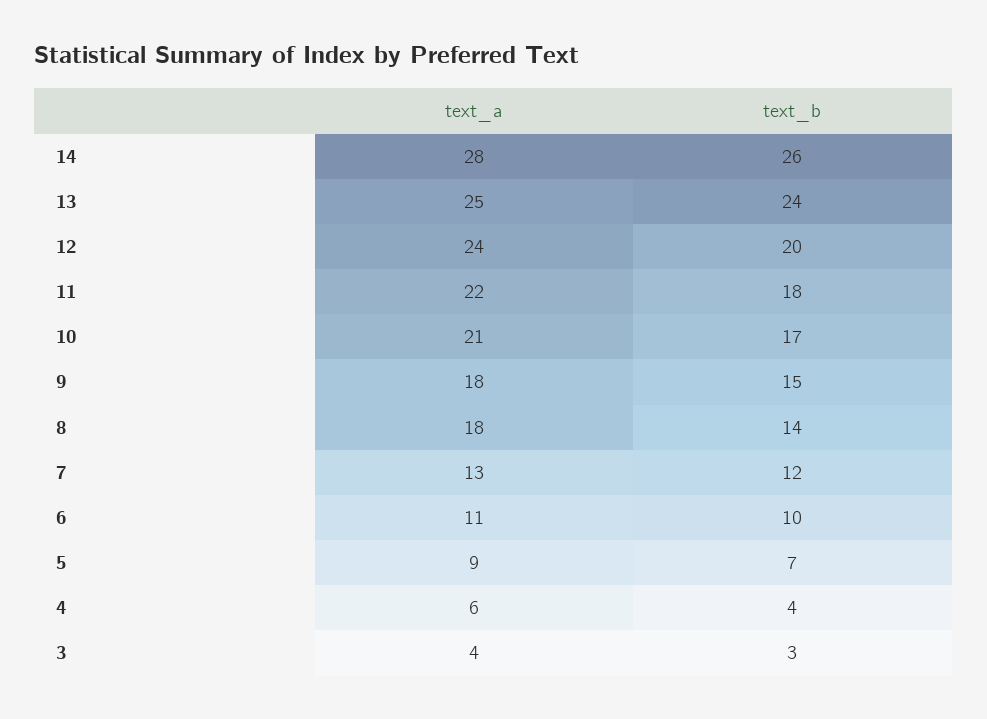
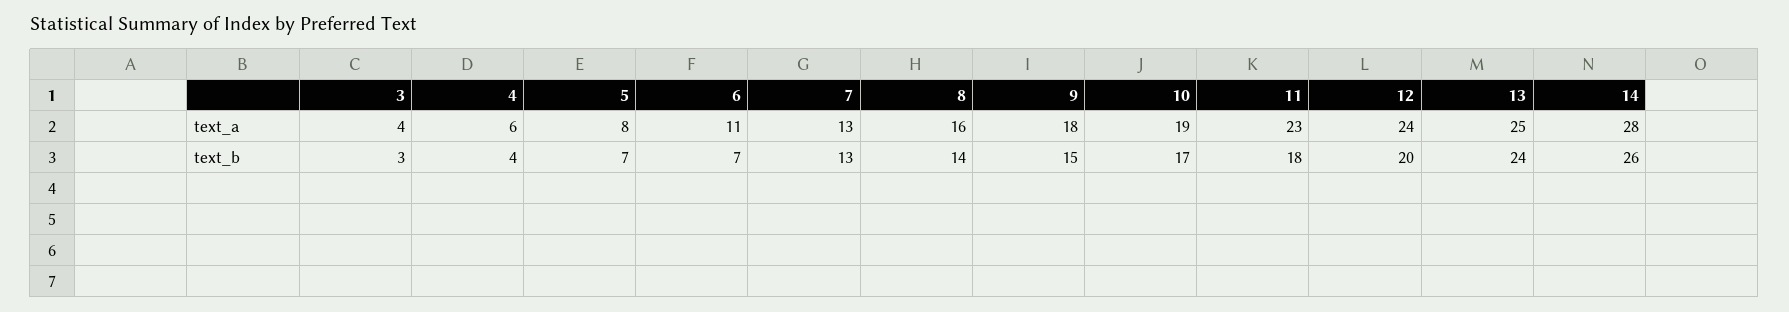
  {
    "text_a": {
      "14": 28,
      "13": 25,
      "12": 24,
-     "11": 22,
+     "11": 23,
-     "10": 21,
+     "10": 19,
      "9": 18,
-     "8": 18,
+     "8": 16,
      "7": 13,
      "6": 11,
-     "5": 9,
+     "5": 8,
      "4": 6,
      "3": 4
    },
    "text_b": {
      "14": 26,
      "13": 24,
      "12": 20,
      "11": 18,
      "10": 17,
      "9": 15,
      "8": 14,
-     "7": 12,
+     "7": 13,
-     "6": 10,
+     "6": 7,
      "5": 7,
      "4": 4,
      "3": 3
    }
  }

